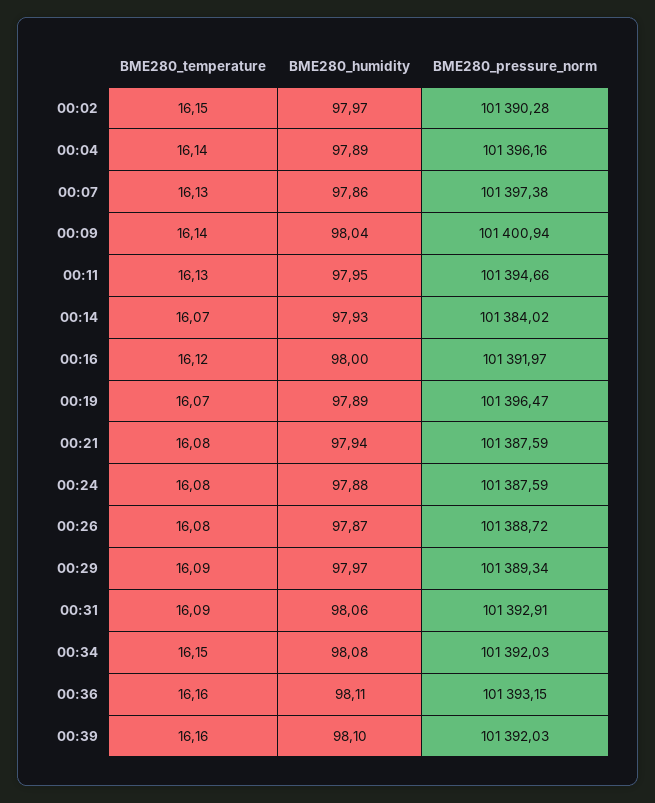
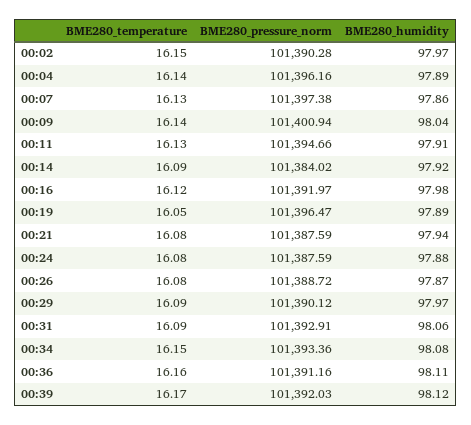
  {
    "BME280_temperature": {
      "00:02": 16.15,
      "00:04": 16.14,
      "00:07": 16.13,
      "00:09": 16.14,
      "00:11": 16.13,
-     "00:14": 16.07,
+     "00:14": 16.09,
      "00:16": 16.12,
-     "00:19": 16.07,
+     "00:19": 16.05,
      "00:21": 16.08,
      "00:24": 16.08,
      "00:26": 16.08,
      "00:29": 16.09,
      "00:31": 16.09,
      "00:34": 16.15,
      "00:36": 16.16,
-     "00:39": 16.16
+     "00:39": 16.17
    },
    "BME280_humidity": {
      "00:02": 97.97,
      "00:04": 97.89,
      "00:07": 97.86,
      "00:09": 98.04,
-     "00:11": 97.95,
+     "00:11": 97.91,
-     "00:14": 97.93,
+     "00:14": 97.92,
-     "00:16": 98,
+     "00:16": 97.98,
      "00:19": 97.89,
      "00:21": 97.94,
      "00:24": 97.88,
      "00:26": 97.87,
      "00:29": 97.97,
      "00:31": 98.06,
      "00:34": 98.08,
      "00:36": 98.11,
-     "00:39": 98.1
+     "00:39": 98.12
    },
    "BME280_pressure_norm": {
      "00:02": 101390.28,
      "00:04": 101396.16,
      "00:07": 101397.38,
      "00:09": 101400.94,
      "00:11": 101394.66,
      "00:14": 101384.02,
      "00:16": 101391.97,
      "00:19": 101396.47,
      "00:21": 101387.59,
      "00:24": 101387.59,
      "00:26": 101388.72,
-     "00:29": 101389.34,
+     "00:29": 101390.12,
      "00:31": 101392.91,
-     "00:34": 101392.03,
+     "00:34": 101393.36,
-     "00:36": 101393.15,
+     "00:36": 101391.16,
      "00:39": 101392.03
    }
  }

